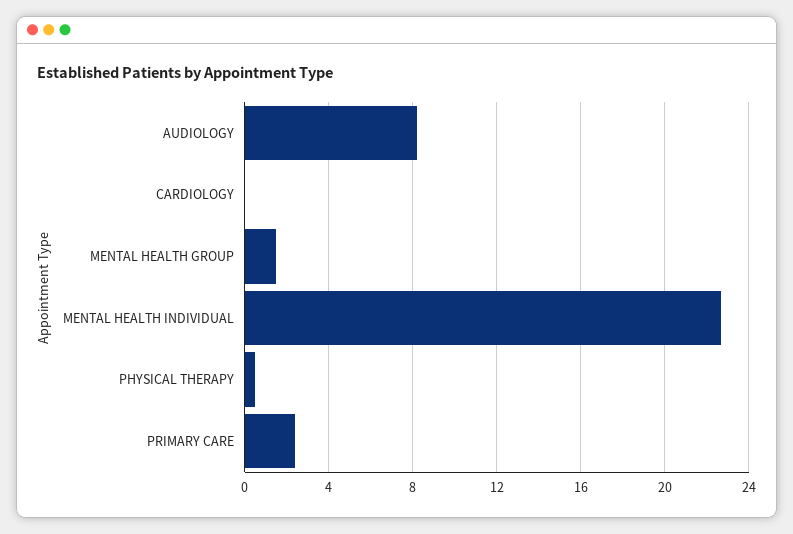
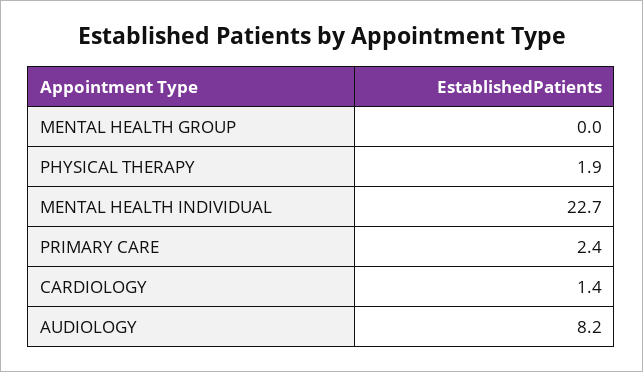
  {
    "AUDIOLOGY": 8.2,
-   "CARDIOLOGY": 0,
+   "CARDIOLOGY": 1.4,
-   "MENTAL HEALTH GROUP": 1.5,
+   "MENTAL HEALTH GROUP": 0,
    "MENTAL HEALTH INDIVIDUAL": 22.7,
-   "PHYSICAL THERAPY": 0.5,
+   "PHYSICAL THERAPY": 1.9,
    "PRIMARY CARE": 2.4
  }

